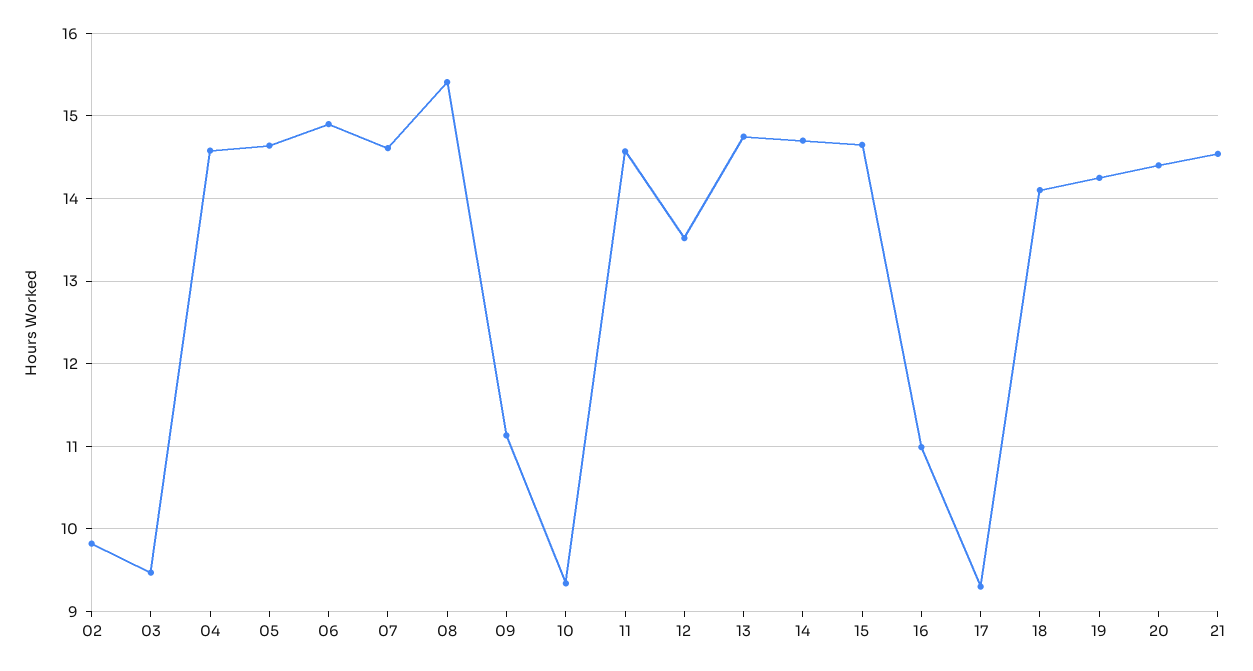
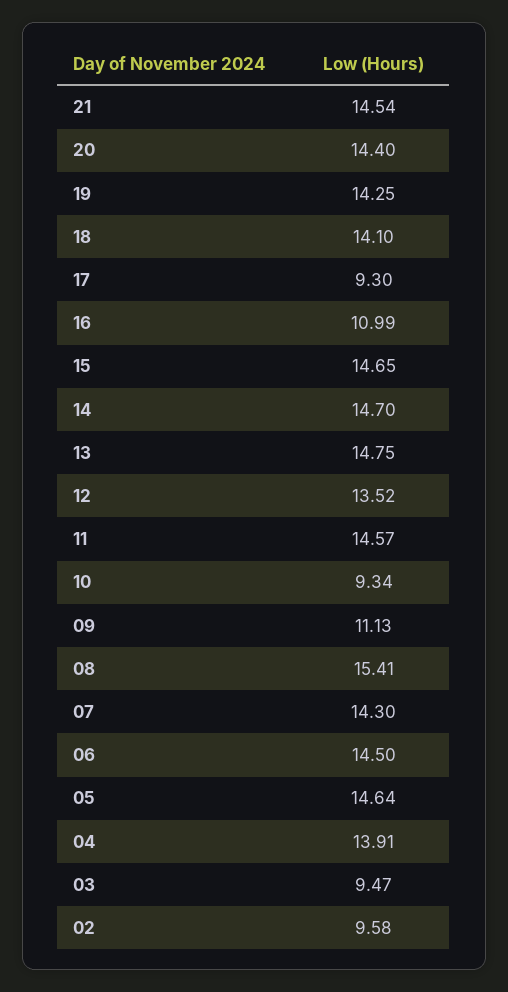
  {
-   "02": 9.8,
+   "02": 9.58,
    "03": 9.47,
-   "04": 14.6,
+   "04": 13.91,
    "05": 14.64,
-   "06": 14.9,
+   "06": 14.5,
-   "07": 14.6,
+   "07": 14.3,
    "08": 15.41,
    "09": 11.13,
    "10": 9.34,
    "11": 14.57,
    "12": 13.52,
    "13": 14.75,
    "14": 14.7,
    "15": 14.65,
    "16": 10.99,
    "17": 9.3,
    "18": 14.1,
    "19": 14.25,
    "20": 14.4,
    "21": 14.54
  }

